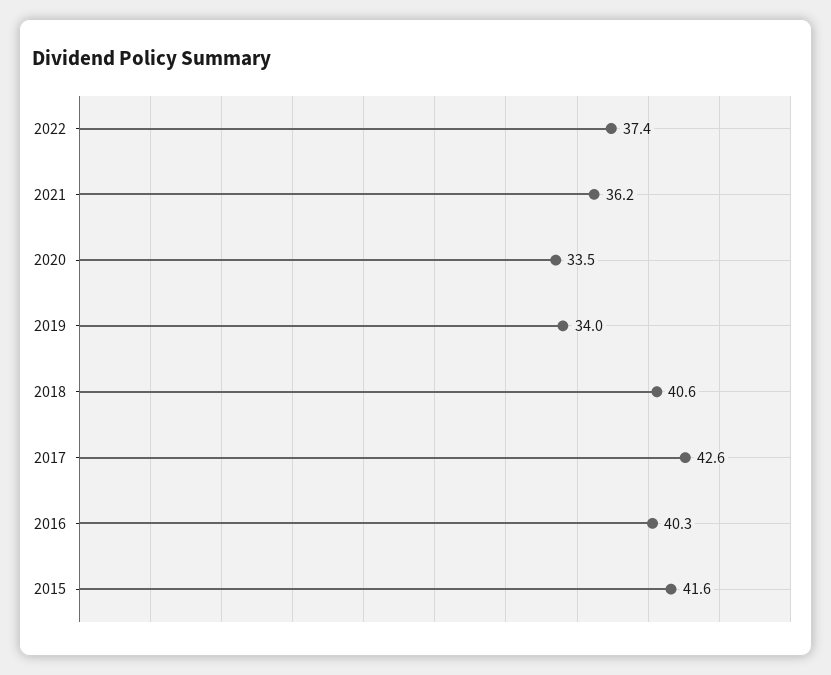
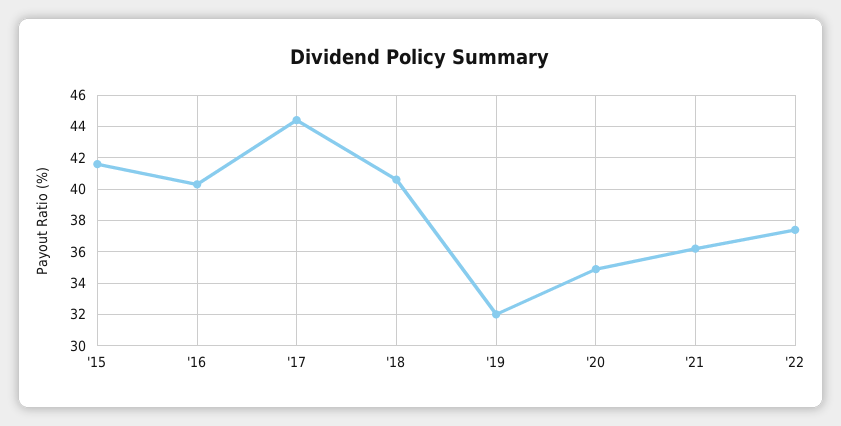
  {
    "2022": 37.4,
    "2021": 36.2,
-   "2020": 33.5,
+   "2020": 35,
-   "2019": 34,
+   "2019": 32,
    "2018": 40.6,
-   "2017": 42.6,
+   "2017": 44.5,
    "2016": 40.3,
    "2015": 41.6
  }

